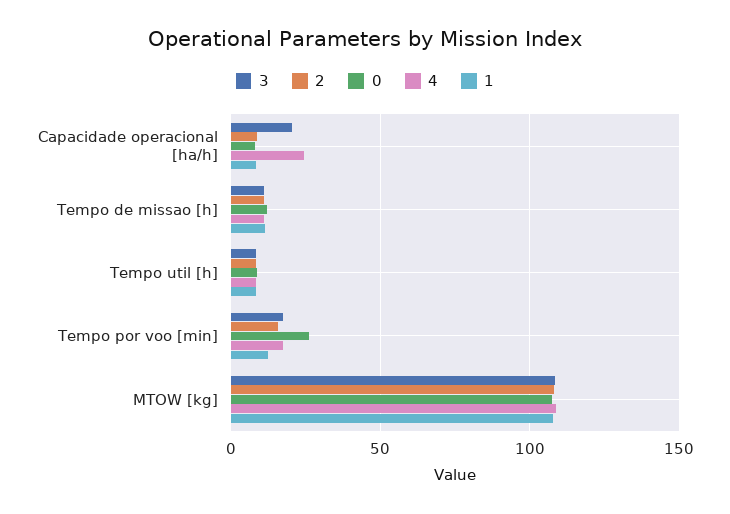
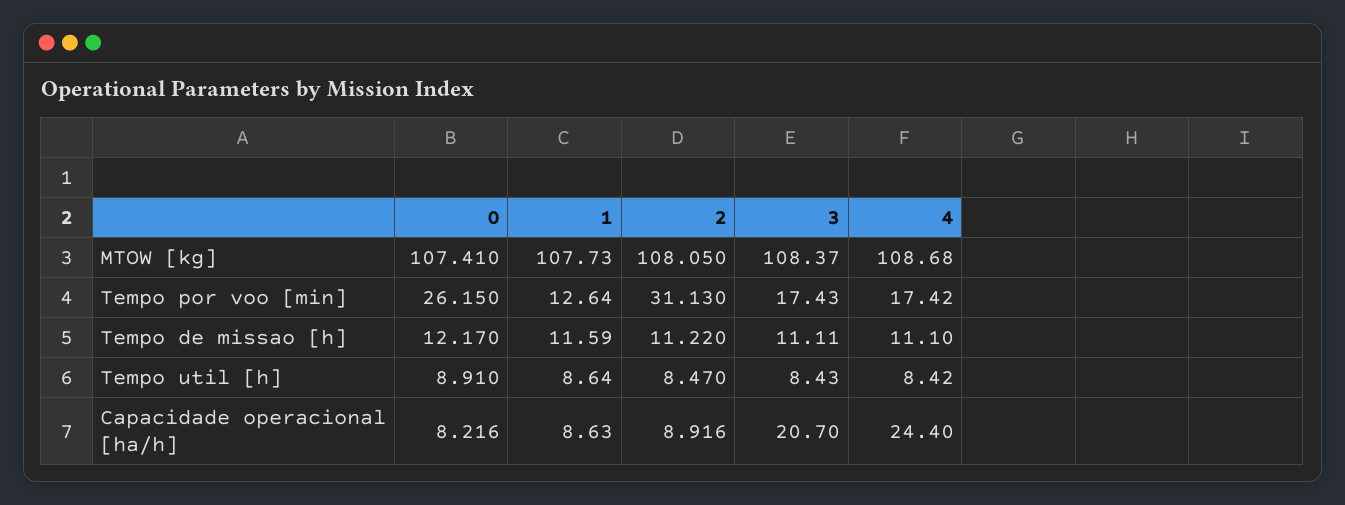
  {
    "3": {
      "Capacidade operacional [ha/h]": 20.7,
      "Tempo de missao [h]": 11.11,
      "Tempo util [h]": 8.43,
      "Tempo por voo [min]": 17.43,
      "MTOW [kg]": 108.37
    },
    "2": {
      "Capacidade operacional [ha/h]": 8.916,
      "Tempo de missao [h]": 11.22,
      "Tempo util [h]": 8.47,
-     "Tempo por voo [min]": 15,
+     "Tempo por voo [min]": 31.13,
      "MTOW [kg]": 108.05
    },
    "0": {
      "Capacidade operacional [ha/h]": 8.216,
      "Tempo de missao [h]": 12.17,
      "Tempo util [h]": 8.91,
      "Tempo por voo [min]": 26.15,
      "MTOW [kg]": 107.41
    },
    "4": {
      "Capacidade operacional [ha/h]": 24.4,
      "Tempo de missao [h]": 11.1,
      "Tempo util [h]": 8.42,
      "Tempo por voo [min]": 17.42,
      "MTOW [kg]": 108.68
    },
    "1": {
      "Capacidade operacional [ha/h]": 8.63,
      "Tempo de missao [h]": 11.59,
      "Tempo util [h]": 8.64,
      "Tempo por voo [min]": 12.64,
      "MTOW [kg]": 107.73
    }
  }

